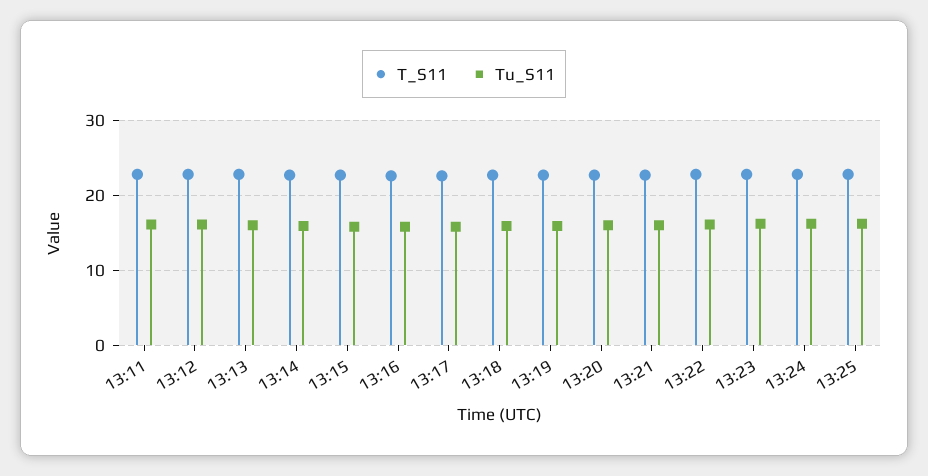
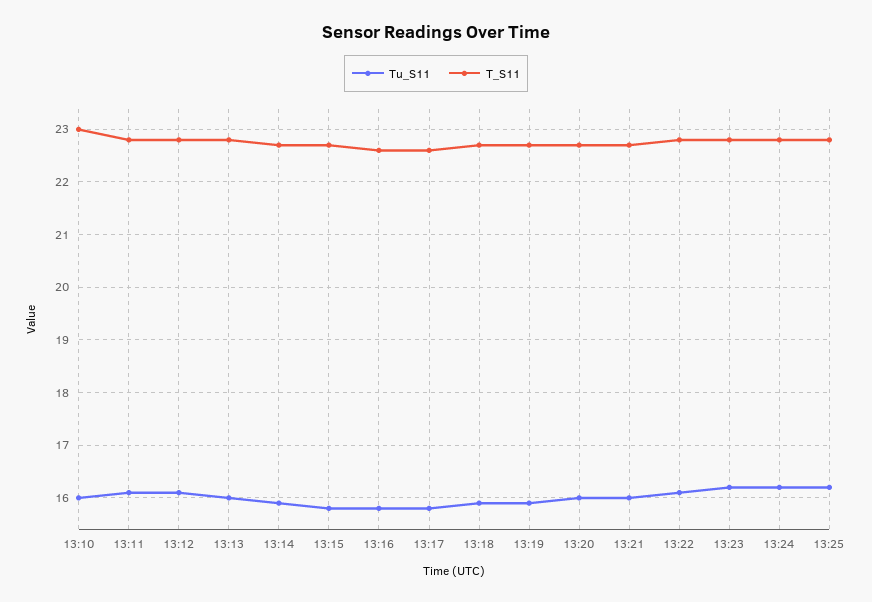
  {
    "T_S11": {
      "13:11": 23,
      "13:12": 23,
      "13:13": 23,
      "13:14": 22.5,
      "13:15": 22.5,
      "13:16": 22.5,
      "13:17": 22.5,
      "13:18": 22.5,
      "13:19": 22.5,
      "13:20": 22.5,
      "13:21": 22.5,
      "13:22": 23,
      "13:23": 23,
      "13:24": 23,
-     "13:25": 23
+     "13:25": 23,
+     "13:10": 23
    },
    "Tu_S11": {
      "13:11": 16,
      "13:12": 16,
      "13:13": 16,
      "13:14": 16,
      "13:15": 16,
      "13:16": 16,
      "13:17": 16,
      "13:18": 16,
      "13:19": 16,
      "13:20": 16,
      "13:21": 16,
      "13:22": 16,
      "13:23": 16,
      "13:24": 16,
-     "13:25": 16
+     "13:25": 16,
+     "13:10": 16
    }
  }

